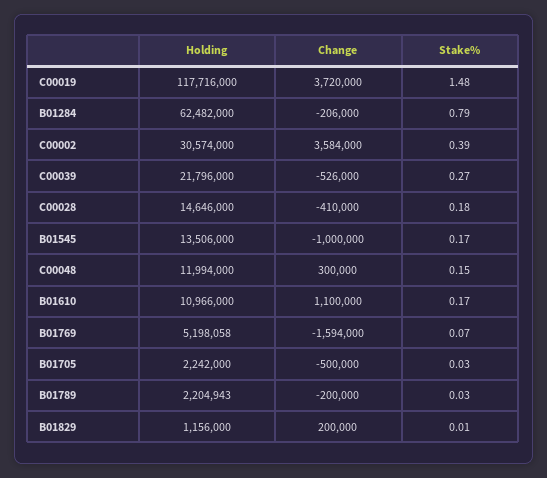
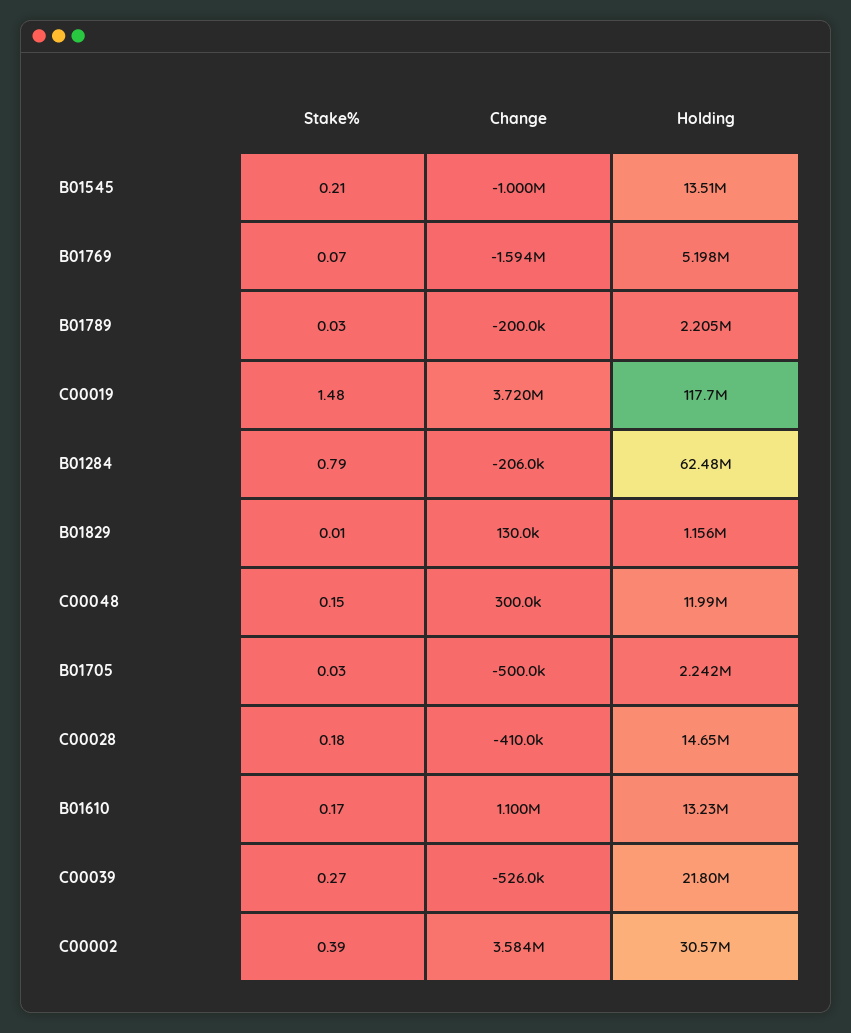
  {
    "Holding": {
      "C00019": 117716000,
      "B01284": 62482000,
      "C00002": 30574000,
      "C00039": 21796000,
      "C00028": 14646000,
      "B01545": 13506000,
      "C00048": 11994000,
-     "B01610": 10966000,
+     "B01610": 13230000,
      "B01769": 5198058,
      "B01705": 2242000,
      "B01789": 2204943,
      "B01829": 1156000
    },
    "Change": {
      "C00019": 3720000,
      "B01284": -206000,
      "C00002": 3584000,
      "C00039": -526000,
      "C00028": -410000,
      "B01545": -1000000,
      "C00048": 300000,
      "B01610": 1100000,
      "B01769": -1594000,
      "B01705": -500000,
      "B01789": -200000,
-     "B01829": 200000
+     "B01829": 130000
    },
    "Stake%": {
      "C00019": 1.48,
      "B01284": 0.79,
      "C00002": 0.39,
      "C00039": 0.27,
      "C00028": 0.18,
-     "B01545": 0.17,
+     "B01545": 0.21,
      "C00048": 0.15,
      "B01610": 0.17,
      "B01769": 0.07,
      "B01705": 0.03,
      "B01789": 0.03,
      "B01829": 0.01
    }
  }

